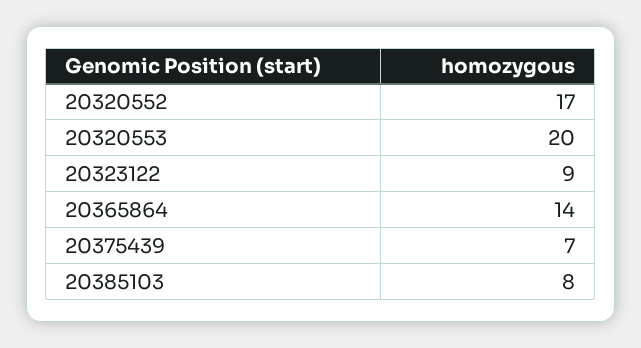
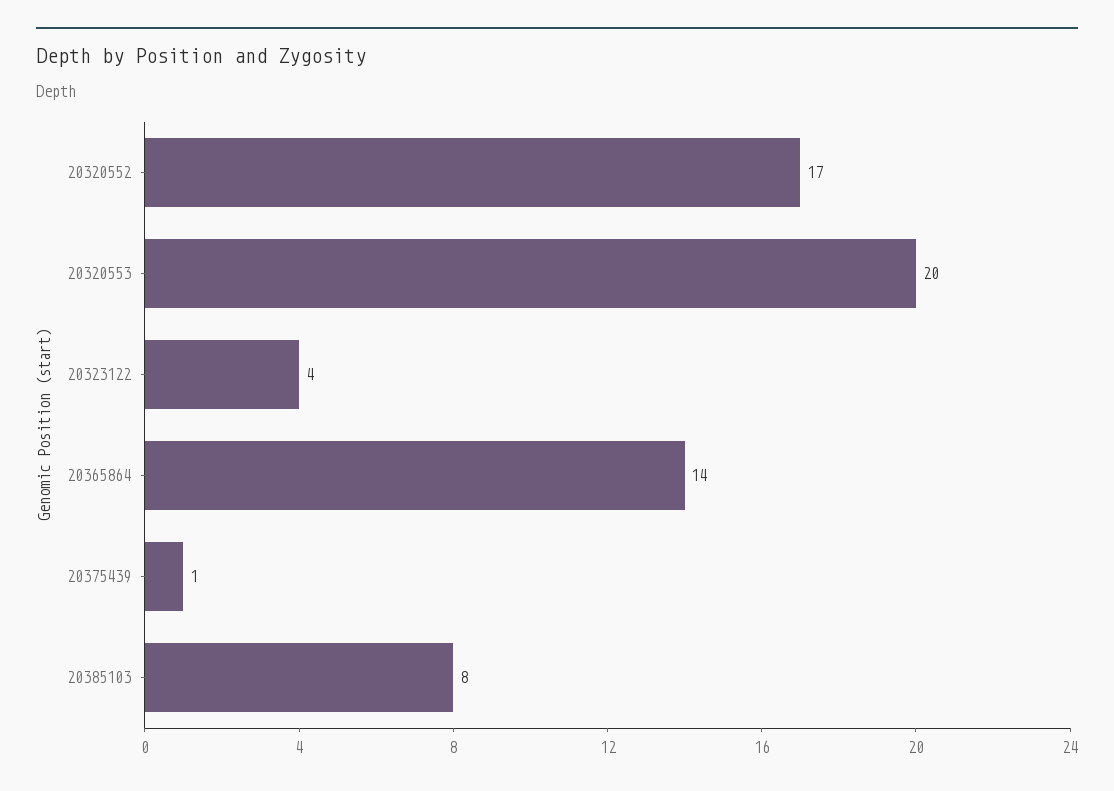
  {
    "20320552": 17,
    "20320553": 20,
-   "20323122": 9,
+   "20323122": 4,
    "20365864": 14,
-   "20375439": 7,
+   "20375439": 1,
    "20385103": 8
  }

